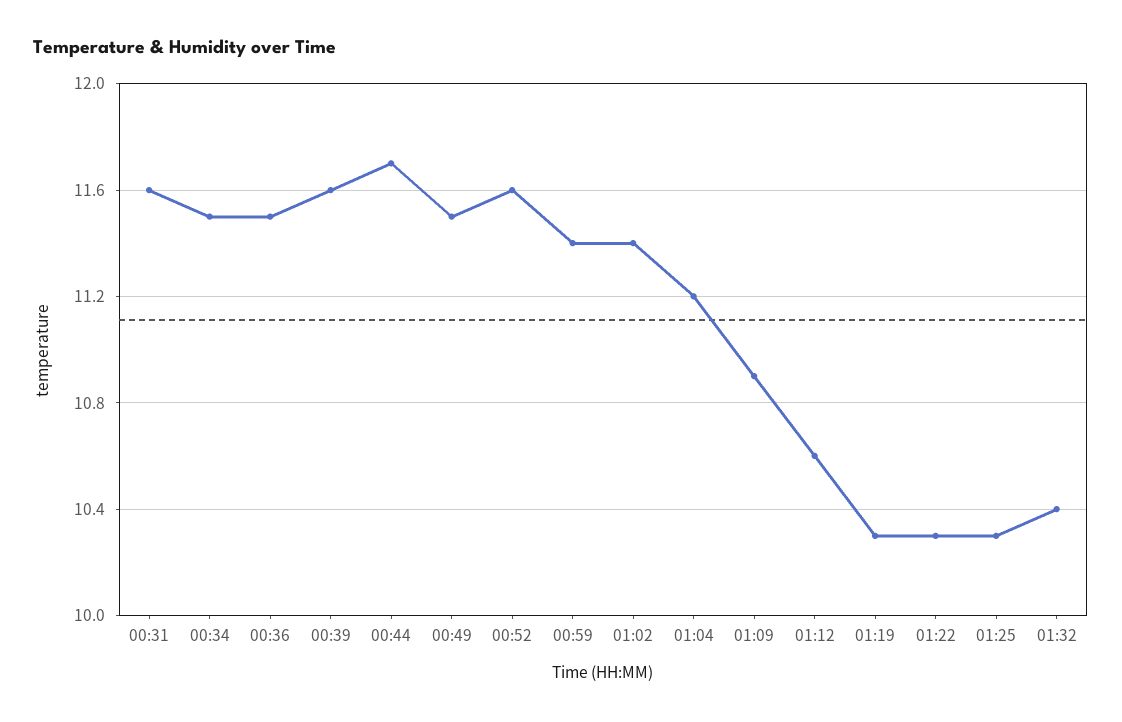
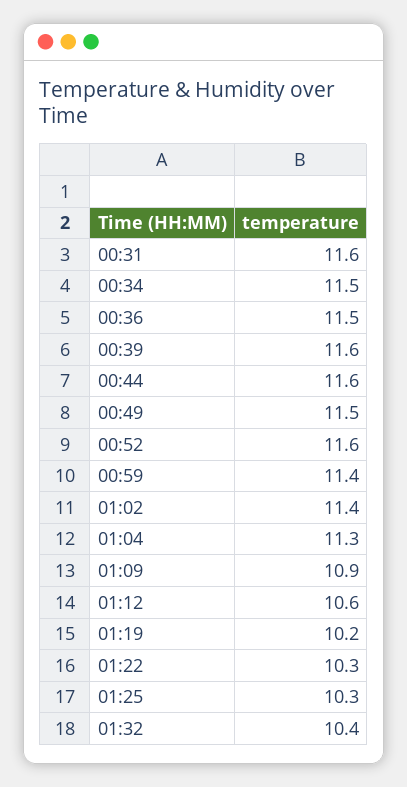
  {
    "00:31": 11.6,
    "00:34": 11.5,
    "00:36": 11.5,
    "00:39": 11.6,
-   "00:44": 11.7,
+   "00:44": 11.6,
    "00:49": 11.5,
    "00:52": 11.6,
    "00:59": 11.4,
    "01:02": 11.4,
-   "01:04": 11.2,
+   "01:04": 11.3,
    "01:09": 10.9,
    "01:12": 10.6,
-   "01:19": 10.3,
+   "01:19": 10.2,
    "01:22": 10.3,
    "01:25": 10.3,
    "01:32": 10.4
  }

